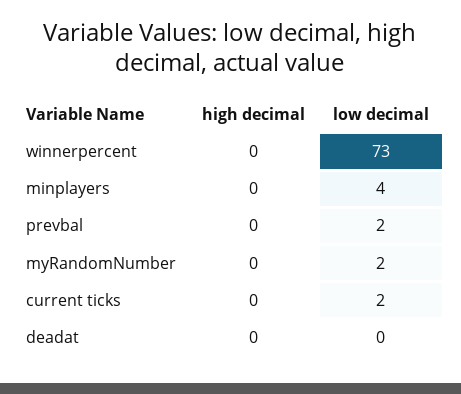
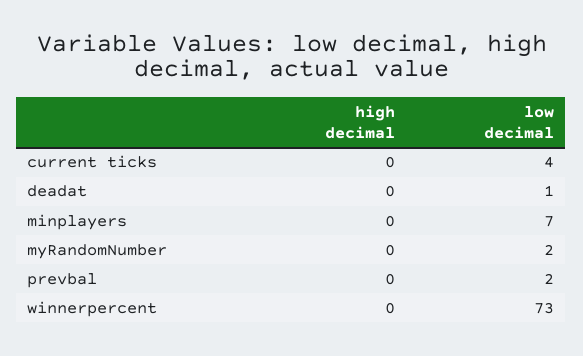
  {
    "high decimal": {
      "winnerpercent": 0,
      "minplayers": 0,
      "prevbal": 0,
      "myRandomNumber": 0,
      "current ticks": 0,
      "deadat": 0
    },
    "low decimal": {
      "winnerpercent": 73,
-     "minplayers": 4,
+     "minplayers": 7,
      "prevbal": 2,
      "myRandomNumber": 2,
-     "current ticks": 2,
+     "current ticks": 4,
-     "deadat": 0
+     "deadat": 1
    }
  }

